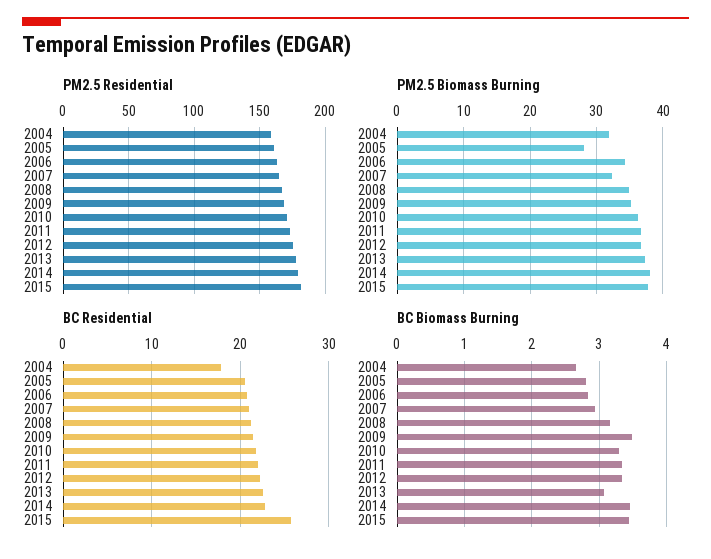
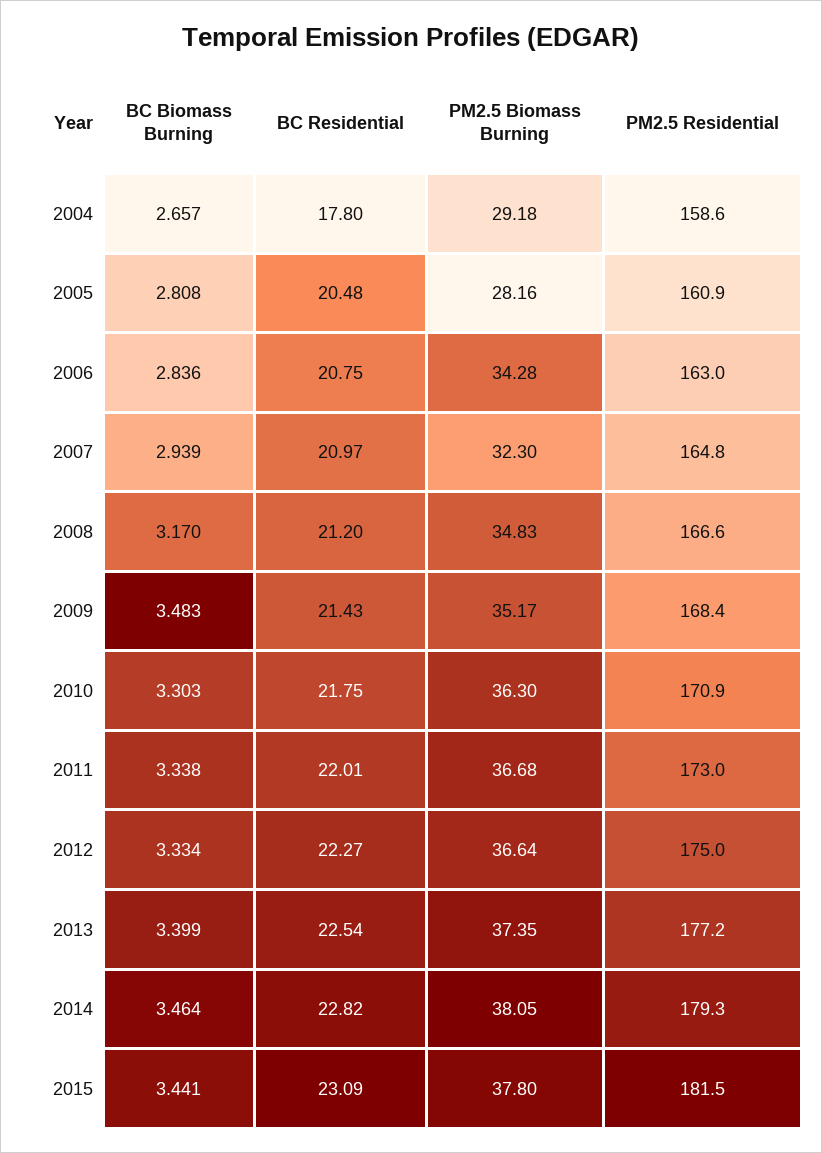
  {
    "PM2.5 Residential": {
      "2004": 158.6,
      "2005": 160.9,
      "2006": 163,
      "2007": 164.8,
      "2008": 166.6,
      "2009": 168.4,
      "2010": 170.9,
      "2011": 173,
      "2012": 175,
      "2013": 177.2,
      "2014": 179.3,
      "2015": 181.5
    },
    "PM2.5 Biomass Burning": {
-     "2004": 32,
+     "2004": 29.18,
      "2005": 28.16,
      "2006": 34.28,
      "2007": 32.3,
      "2008": 34.83,
      "2009": 35.17,
      "2010": 36.3,
      "2011": 36.68,
      "2012": 36.64,
      "2013": 37.35,
      "2014": 38.05,
      "2015": 37.8
    },
    "BC Residential": {
      "2004": 17.8,
      "2005": 20.48,
      "2006": 20.75,
      "2007": 20.97,
      "2008": 21.2,
      "2009": 21.43,
      "2010": 21.75,
      "2011": 22.01,
      "2012": 22.27,
      "2013": 22.54,
      "2014": 22.82,
-     "2015": 26
+     "2015": 23.09
    },
    "BC Biomass Burning": {
      "2004": 2.657,
      "2005": 2.808,
      "2006": 2.836,
      "2007": 2.939,
      "2008": 3.17,
      "2009": 3.483,
      "2010": 3.303,
      "2011": 3.338,
      "2012": 3.334,
-     "2013": 3.1,
+     "2013": 3.399,
      "2014": 3.464,
      "2015": 3.441
    }
  }

